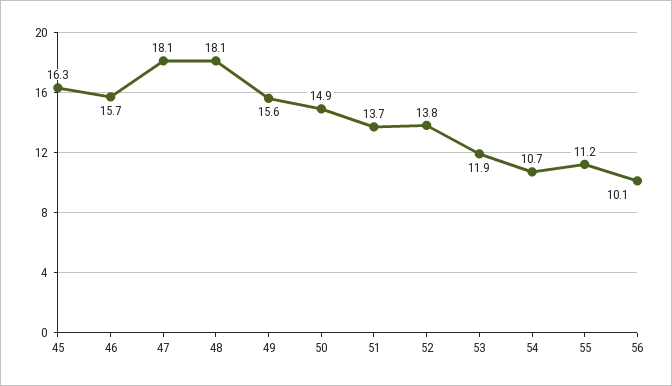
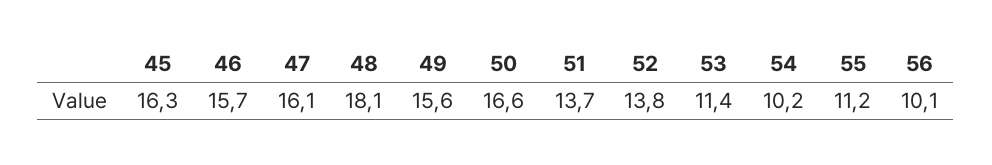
  {
    "45": 16.3,
    "46": 15.7,
-   "47": 18.1,
+   "47": 16.1,
    "48": 18.1,
    "49": 15.6,
-   "50": 14.9,
+   "50": 16.6,
    "51": 13.7,
    "52": 13.8,
-   "53": 11.9,
+   "53": 11.4,
-   "54": 10.7,
+   "54": 10.2,
    "55": 11.2,
    "56": 10.1
  }

